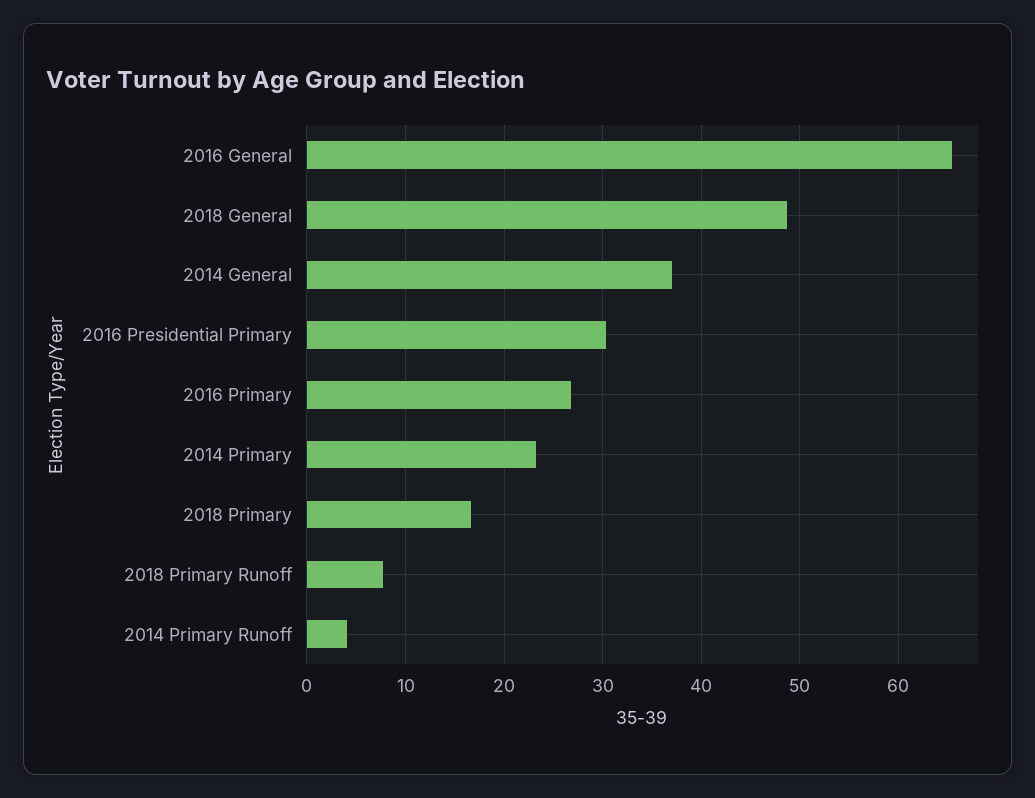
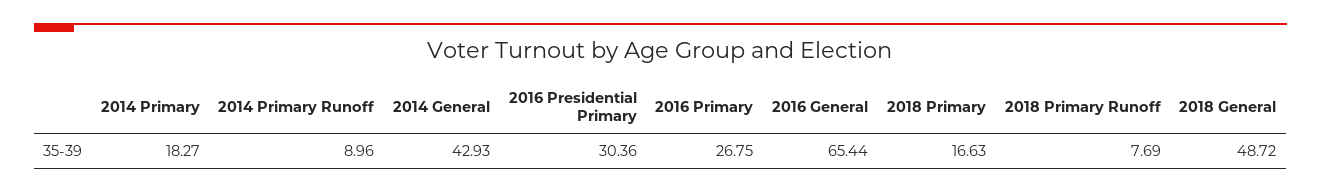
  {
    "2016 General": 65.44,
    "2018 General": 48.72,
-   "2014 General": 37,
+   "2014 General": 42.93,
    "2016 Presidential Primary": 30.36,
    "2016 Primary": 26.75,
-   "2014 Primary": 23,
+   "2014 Primary": 18.27,
    "2018 Primary": 16.63,
    "2018 Primary Runoff": 7.69,
-   "2014 Primary Runoff": 4
+   "2014 Primary Runoff": 8.96
  }

